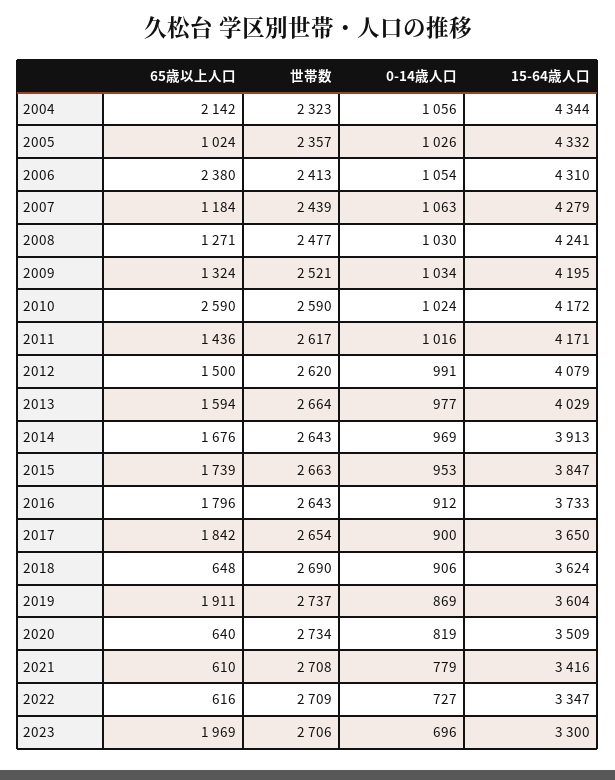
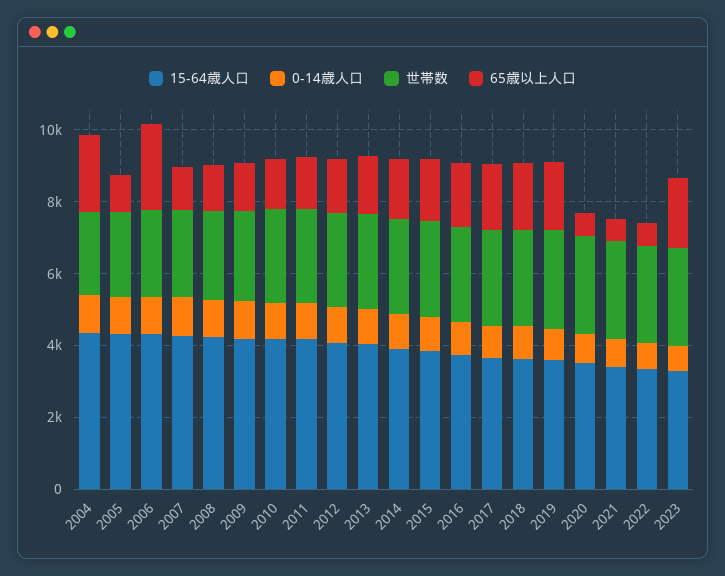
  {
    "65歳以上人口": {
      "2004": 2142,
      "2005": 1024,
      "2006": 2380,
      "2007": 1184,
      "2008": 1271,
      "2009": 1324,
-     "2010": 2590,
+     "2010": 1500,
      "2011": 1436,
      "2012": 1500,
      "2013": 1594,
      "2014": 1676,
      "2015": 1739,
      "2016": 1796,
      "2017": 1842,
-     "2018": 648,
+     "2018": 2000,
      "2019": 1911,
      "2020": 640,
      "2021": 610,
      "2022": 616,
      "2023": 1969
    },
    "世帯数": {
      "2004": 2323,
      "2005": 2357,
      "2006": 2413,
      "2007": 2439,
      "2008": 2477,
      "2009": 2521,
      "2010": 2590,
      "2011": 2617,
      "2012": 2620,
      "2013": 2664,
      "2014": 2643,
      "2015": 2663,
      "2016": 2643,
      "2017": 2654,
      "2018": 2690,
      "2019": 2737,
      "2020": 2734,
      "2021": 2708,
      "2022": 2709,
      "2023": 2706
    },
    "0-14歳人口": {
      "2004": 1056,
      "2005": 1026,
      "2006": 1054,
      "2007": 1063,
      "2008": 1030,
      "2009": 1034,
      "2010": 1024,
      "2011": 1016,
      "2012": 991,
      "2013": 977,
      "2014": 969,
      "2015": 953,
      "2016": 912,
      "2017": 900,
      "2018": 906,
      "2019": 869,
      "2020": 819,
      "2021": 779,
      "2022": 727,
      "2023": 696
    },
    "15-64歳人口": {
      "2004": 4344,
      "2005": 4332,
      "2006": 4310,
      "2007": 4279,
      "2008": 4241,
      "2009": 4195,
      "2010": 4172,
      "2011": 4171,
      "2012": 4079,
      "2013": 4029,
      "2014": 3913,
      "2015": 3847,
      "2016": 3733,
      "2017": 3650,
      "2018": 3624,
      "2019": 3604,
      "2020": 3509,
      "2021": 3416,
      "2022": 3347,
      "2023": 3300
    }
  }

